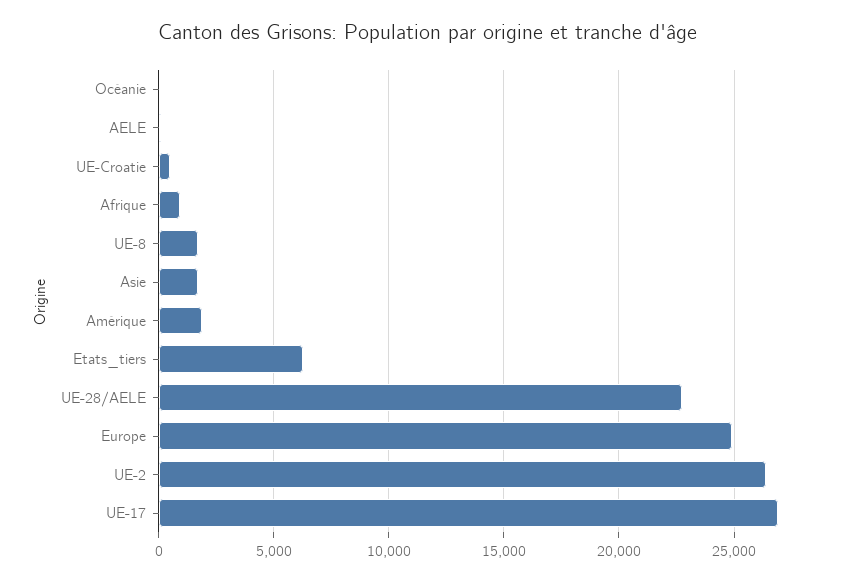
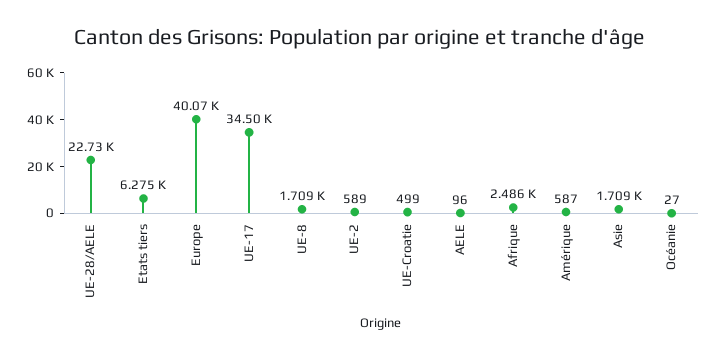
  {
    "Océanie": 27,
    "AELE": 96,
    "UE-Croatie": 499,
-   "Afrique": 1000,
+   "Afrique": 2486,
    "UE-8": 1709,
    "Asie": 1709,
-   "Amérique": 2000,
+   "Amérique": 587,
    "Etats_tiers": 6275,
    "UE-28/AELE": 22730,
-   "Europe": 25000,
+   "Europe": 40070,
-   "UE-2": 26500,
+   "UE-2": 589,
-   "UE-17": 27000
+   "UE-17": 34500
  }

